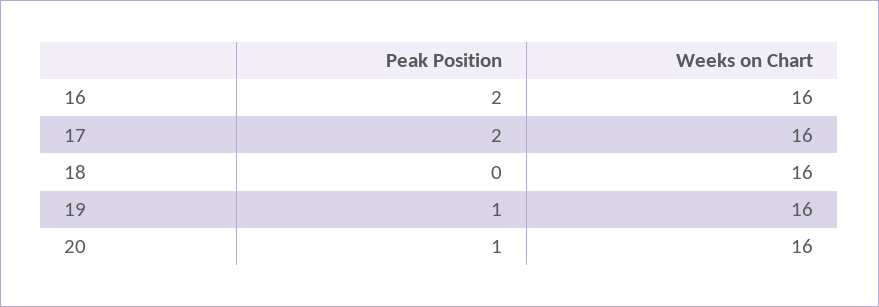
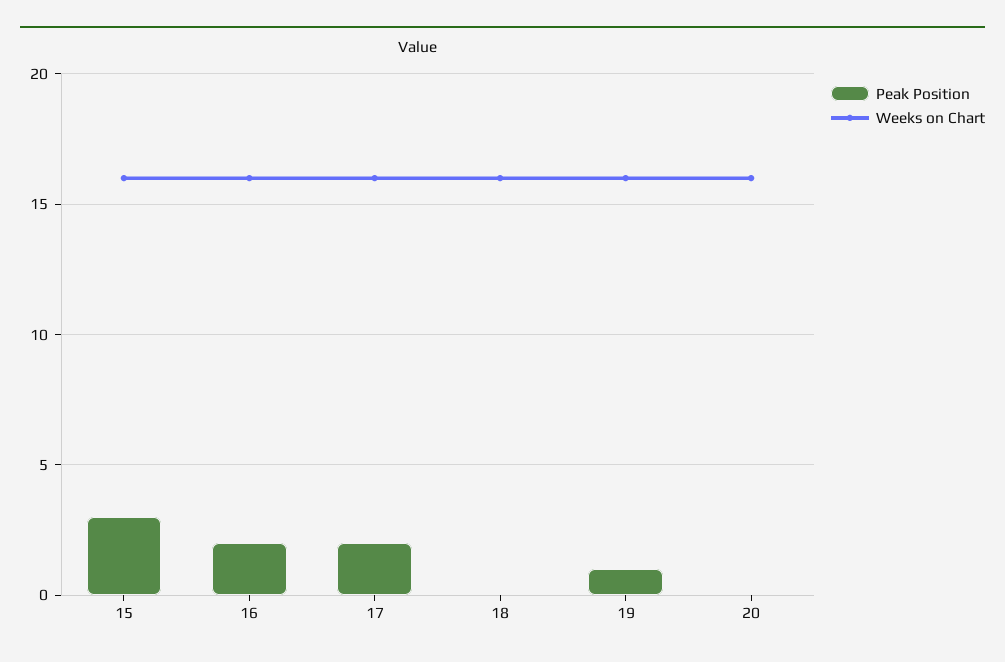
  {
    "Peak Position": {
      "16": 2,
      "17": 2,
      "18": 0,
      "19": 1,
-     "20": 1
+     "20": 0,
+     "15": 3
    },
    "Weeks on Chart": {
      "16": 16,
      "17": 16,
      "18": 16,
      "19": 16,
-     "20": 16
+     "20": 16,
+     "15": 16
    }
  }

